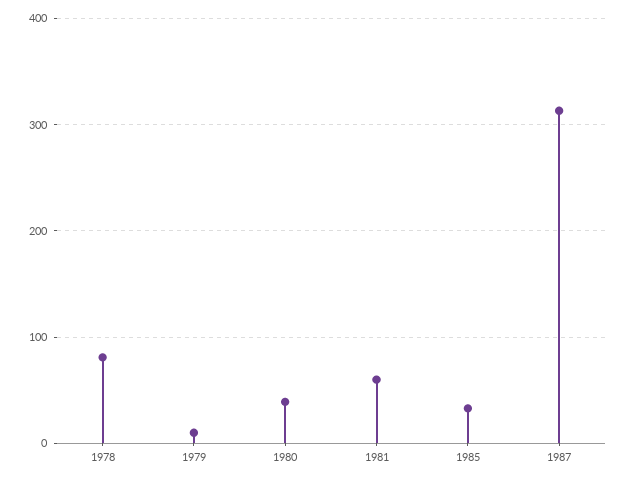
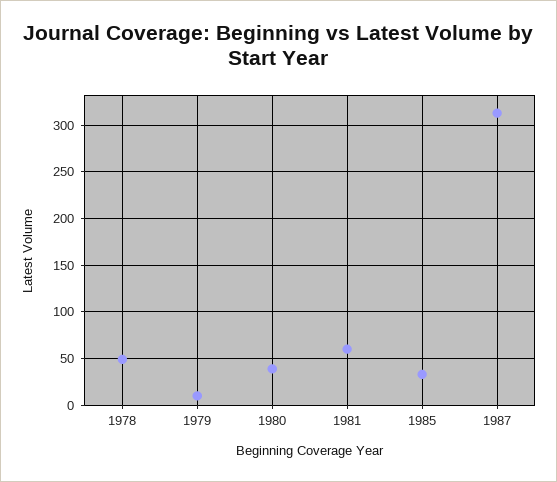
  {
-   "1978": 80,
+   "1978": 50,
    "1979": 10,
    "1980": 40,
    "1981": 60,
    "1985": 30,
    "1987": 310
  }

